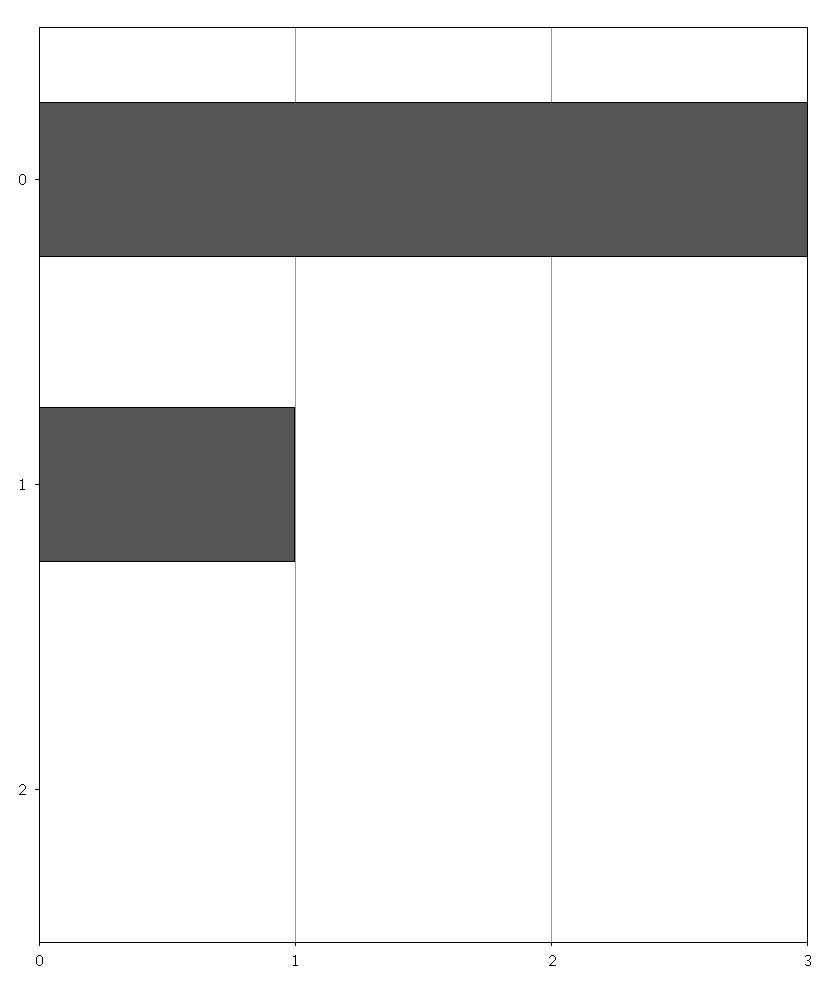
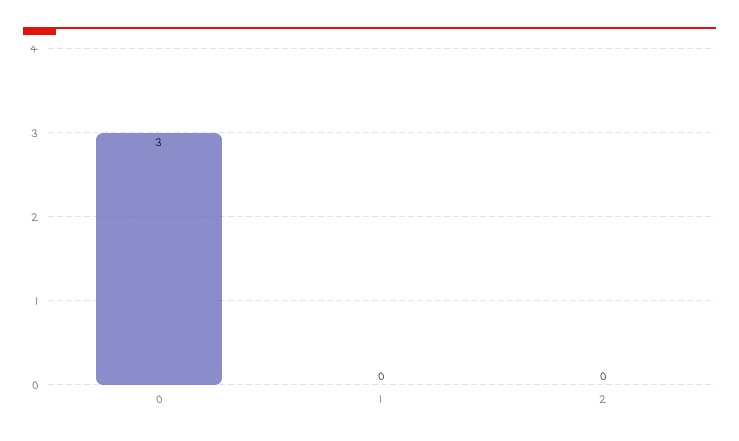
  {
    "0": 3,
-   "1": 1,
+   "1": 0,
    "2": 0
  }

